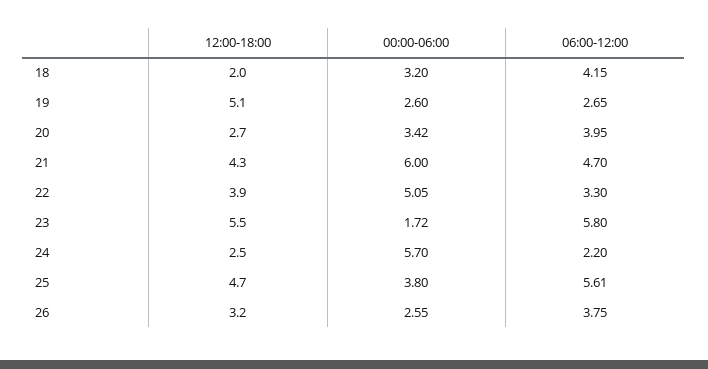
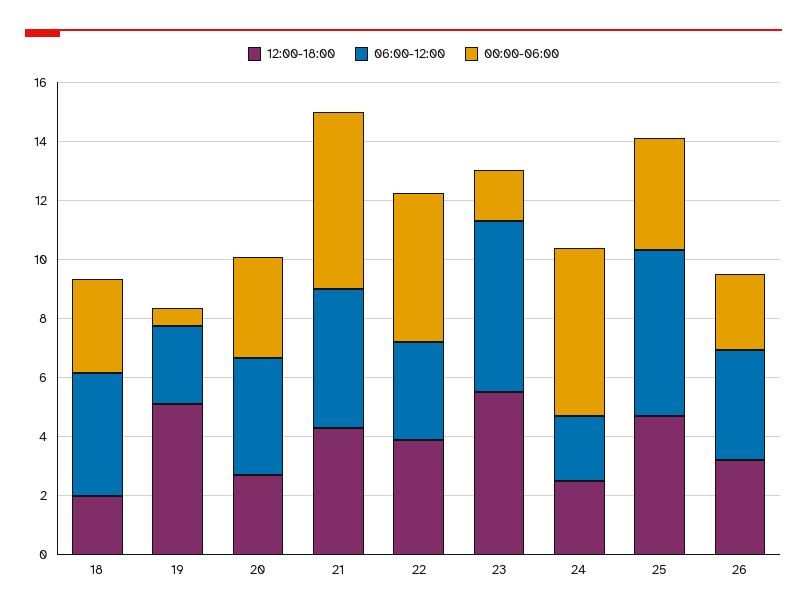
  {
    "12:00-18:00": {
      "18": 2,
      "19": 5.1,
      "20": 2.7,
      "21": 4.3,
      "22": 3.9,
      "23": 5.5,
      "24": 2.5,
      "25": 4.7,
      "26": 3.2
    },
    "00:00-06:00": {
      "18": 3.2,
-     "19": 2.6,
+     "19": 0.5,
      "20": 3.42,
      "21": 6,
      "22": 5.05,
      "23": 1.72,
      "24": 5.7,
      "25": 3.8,
      "26": 2.55
    },
    "06:00-12:00": {
      "18": 4.15,
      "19": 2.65,
      "20": 3.95,
      "21": 4.7,
      "22": 3.3,
      "23": 5.8,
      "24": 2.2,
      "25": 5.61,
      "26": 3.75
    }
  }

